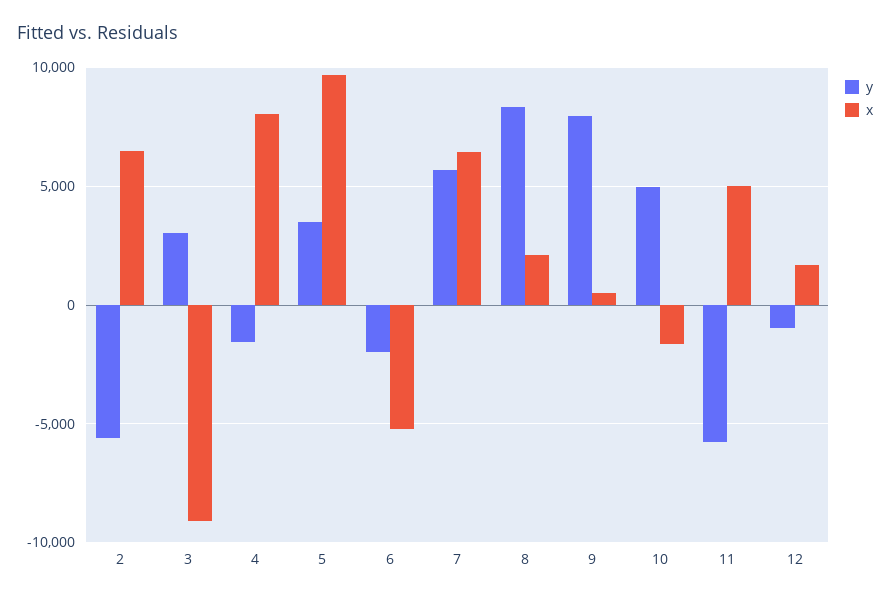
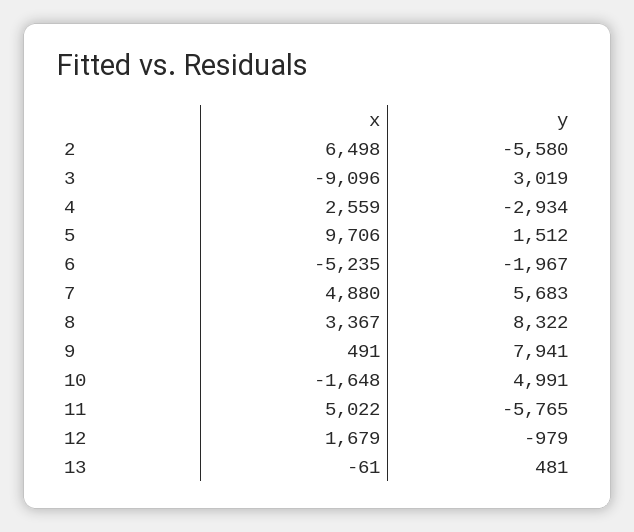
  {
    "y": {
      "2": -5580,
      "3": 3019,
-     "4": -1500,
+     "4": -2934,
-     "5": 3500,
+     "5": 1512,
      "6": -1967,
      "7": 5683,
      "8": 8322,
      "9": 7941,
      "10": 4991,
      "11": -5765,
-     "12": -979
+     "12": -979,
+     "13": 481
    },
    "x": {
      "2": 6498,
      "3": -9096,
-     "4": 8000,
+     "4": 2559,
      "5": 9706,
      "6": -5235,
-     "7": 6500,
+     "7": 4880,
-     "8": 2000,
+     "8": 3367,
      "9": 491,
      "10": -1648,
      "11": 5022,
-     "12": 1679
+     "12": 1679,
+     "13": -61
    }
  }

